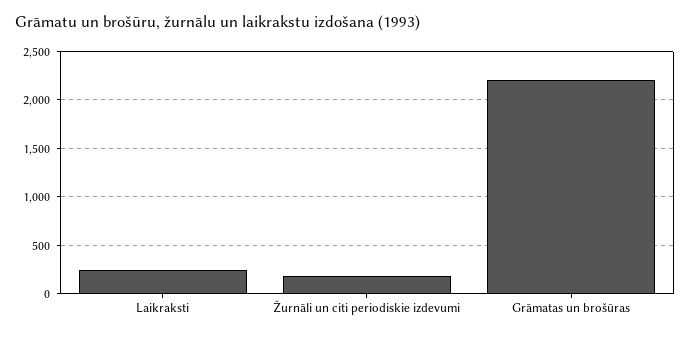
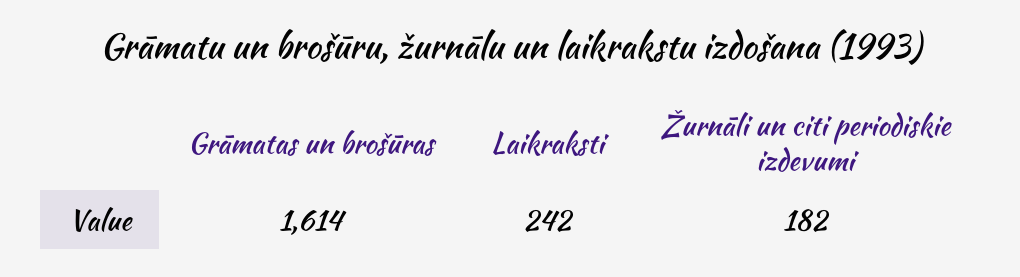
  {
    "Laikraksti": 242,
    "Žurnāli un citi periodiskie izdevumi": 182,
-   "Grāmatas un brošūras": 2200
+   "Grāmatas un brošūras": 1614
  }

